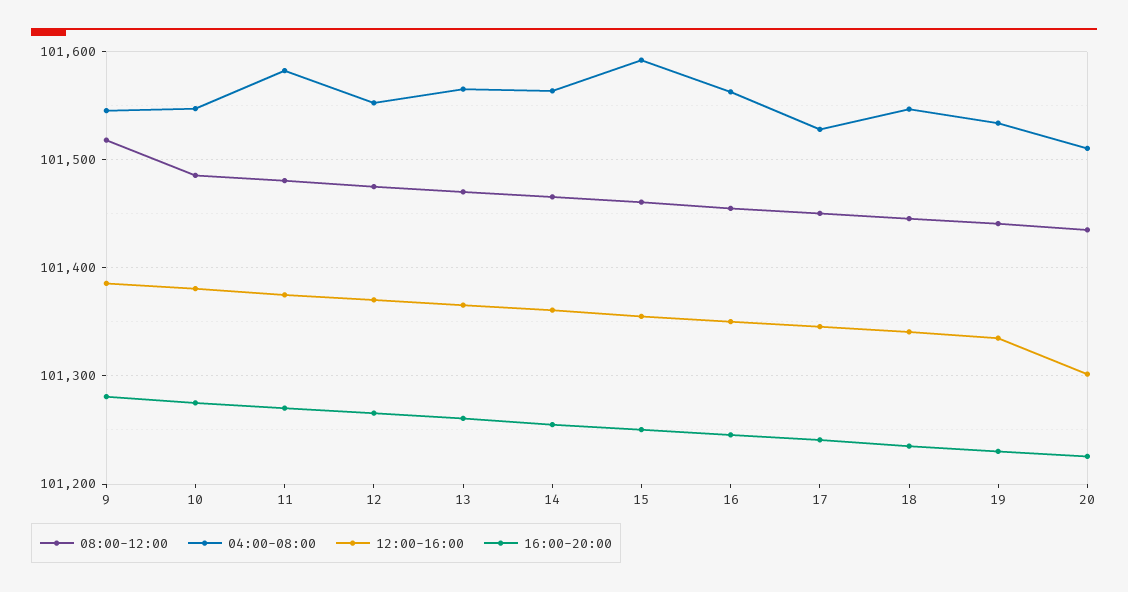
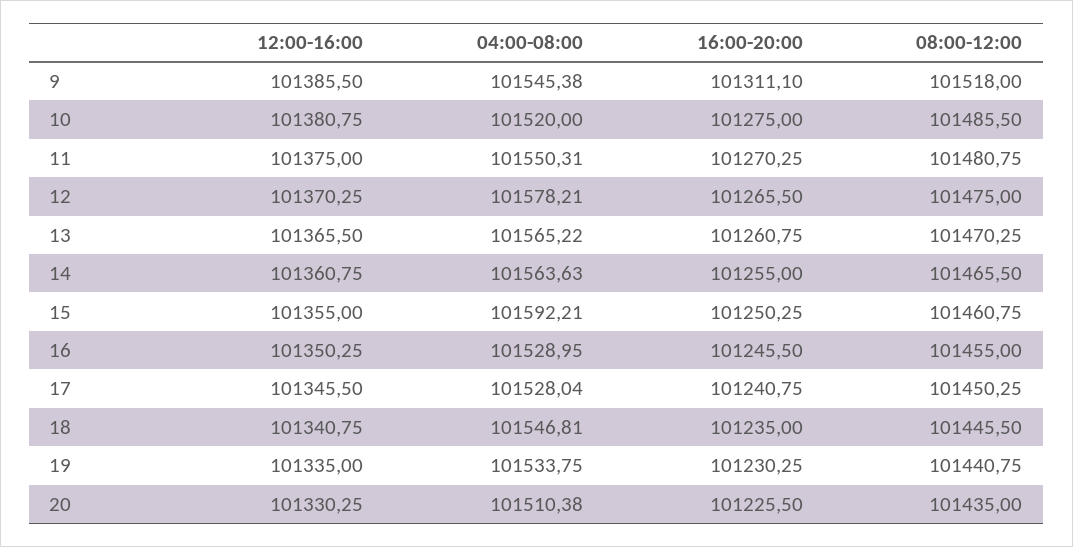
  {
    "08:00-12:00": {
      "9": 101518,
      "10": 101485.5,
      "11": 101480.75,
      "12": 101475,
      "13": 101470.25,
      "14": 101465.5,
      "15": 101460.75,
      "16": 101455,
      "17": 101450.25,
      "18": 101445.5,
      "19": 101440.75,
      "20": 101435
    },
    "04:00-08:00": {
      "9": 101545.38,
-     "10": 101550,
+     "10": 101520,
-     "11": 101580,
+     "11": 101550.31,
-     "12": 101550,
+     "12": 101578.21,
      "13": 101565.22,
      "14": 101563.63,
      "15": 101592.21,
-     "16": 101560,
+     "16": 101528.95,
      "17": 101528.04,
      "18": 101546.81,
      "19": 101533.75,
      "20": 101510.38
    },
    "12:00-16:00": {
      "9": 101385.5,
      "10": 101380.75,
      "11": 101375,
      "12": 101370.25,
      "13": 101365.5,
      "14": 101360.75,
      "15": 101355,
      "16": 101350.25,
      "17": 101345.5,
      "18": 101340.75,
      "19": 101335,
-     "20": 101300
+     "20": 101330.25
    },
    "16:00-20:00": {
-     "9": 101280,
+     "9": 101311.1,
      "10": 101275,
      "11": 101270.25,
      "12": 101265.5,
      "13": 101260.75,
      "14": 101255,
      "15": 101250.25,
      "16": 101245.5,
      "17": 101240.75,
      "18": 101235,
      "19": 101230.25,
      "20": 101225.5
    }
  }

